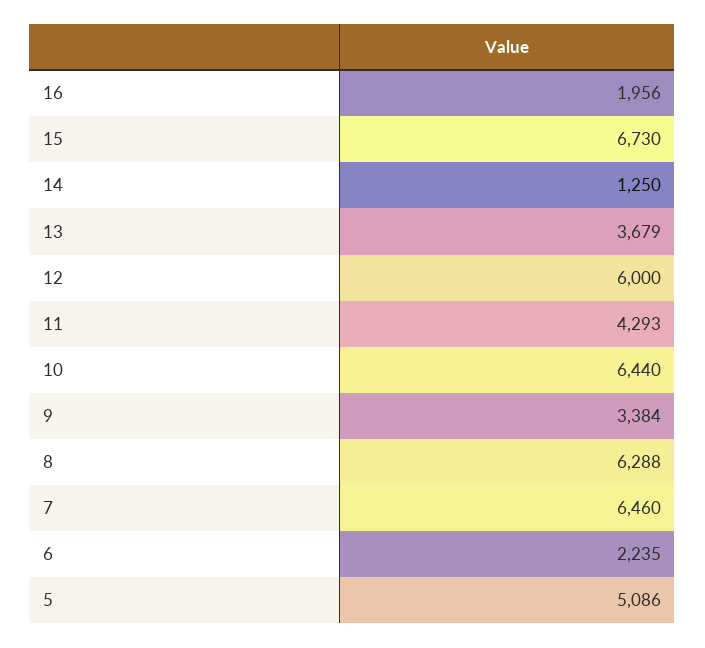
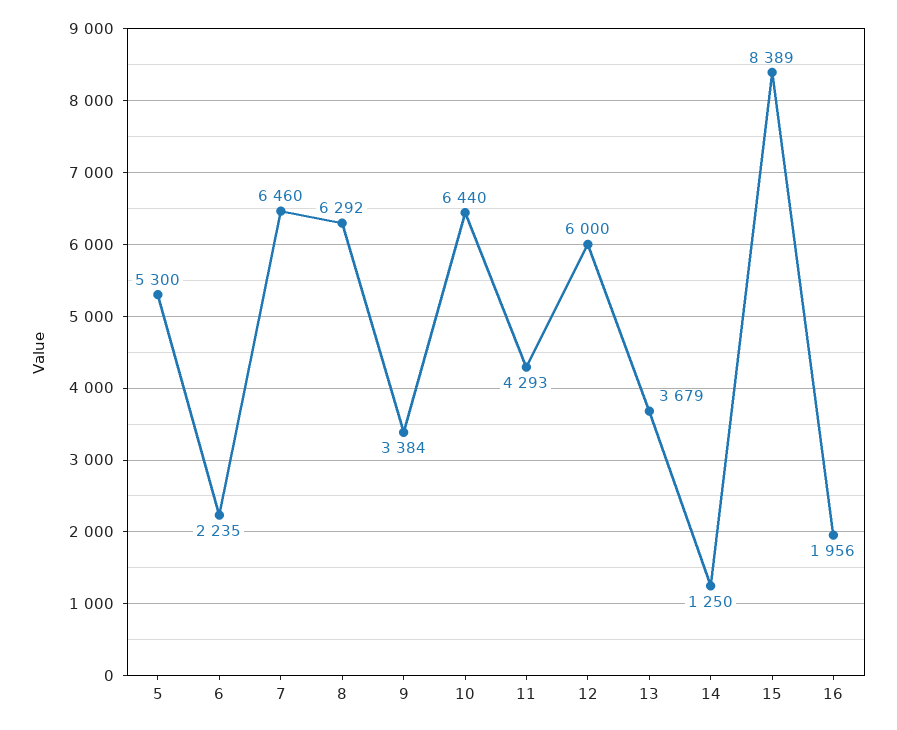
  {
    "16": 1956,
-   "15": 6730,
+   "15": 8389,
    "14": 1250,
    "13": 3679,
    "12": 6000,
    "11": 4293,
    "10": 6440,
    "9": 3384,
-   "8": 6288,
+   "8": 6292,
    "7": 6460,
    "6": 2235,
-   "5": 5086
+   "5": 5300
  }

